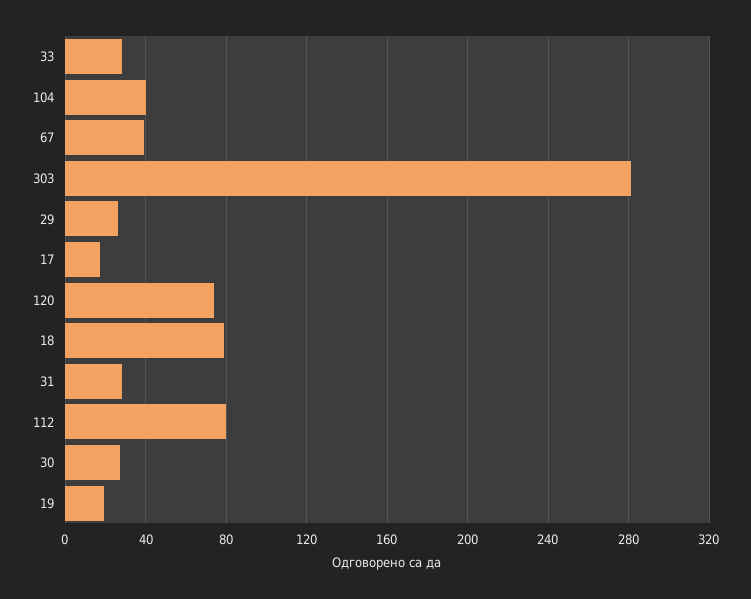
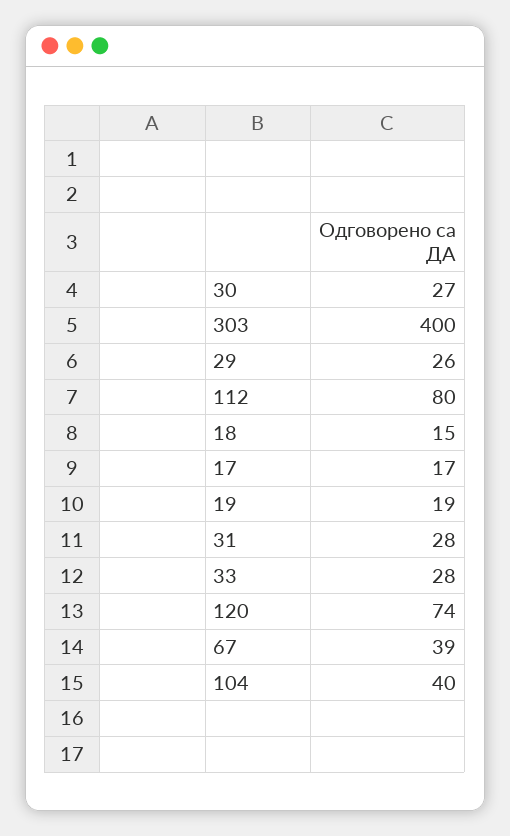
  {
    "33": 28,
    "104": 40,
    "67": 39,
-   "303": 280,
+   "303": 400,
    "29": 26,
    "17": 17,
    "120": 74,
-   "18": 80,
+   "18": 15,
    "31": 28,
    "112": 80,
    "30": 27,
    "19": 19
  }

